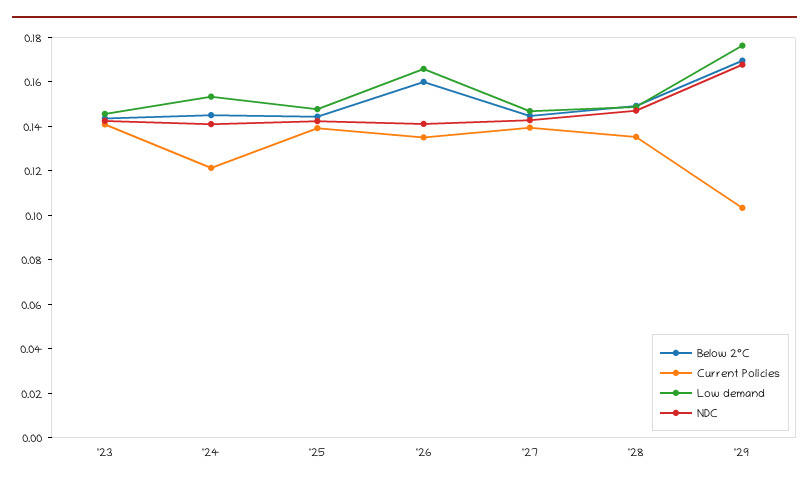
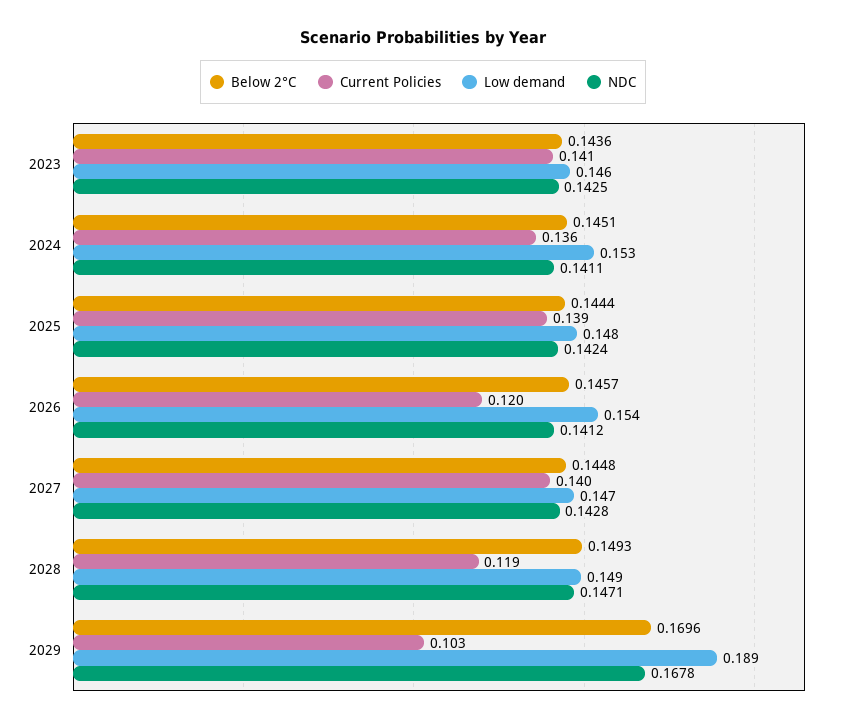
  {
    "Below 2°C": {
      "'23": 0.1436,
      "'24": 0.1451,
      "'25": 0.1444,
-     "'26": 0.16,
+     "'26": 0.1457,
      "'27": 0.1448,
      "'28": 0.1493,
      "'29": 0.1696
    },
    "Current Policies": {
      "'23": 0.141,
-     "'24": 0.12,
+     "'24": 0.136,
      "'25": 0.139,
-     "'26": 0.135,
+     "'26": 0.12,
      "'27": 0.14,
-     "'28": 0.135,
+     "'28": 0.119,
      "'29": 0.103
    },
    "Low demand": {
      "'23": 0.146,
      "'24": 0.153,
      "'25": 0.148,
-     "'26": 0.165,
+     "'26": 0.154,
      "'27": 0.147,
      "'28": 0.149,
-     "'29": 0.175
+     "'29": 0.189
    },
    "NDC": {
      "'23": 0.1425,
      "'24": 0.1411,
      "'25": 0.1424,
      "'26": 0.1412,
      "'27": 0.1428,
      "'28": 0.1471,
      "'29": 0.1678
    }
  }

